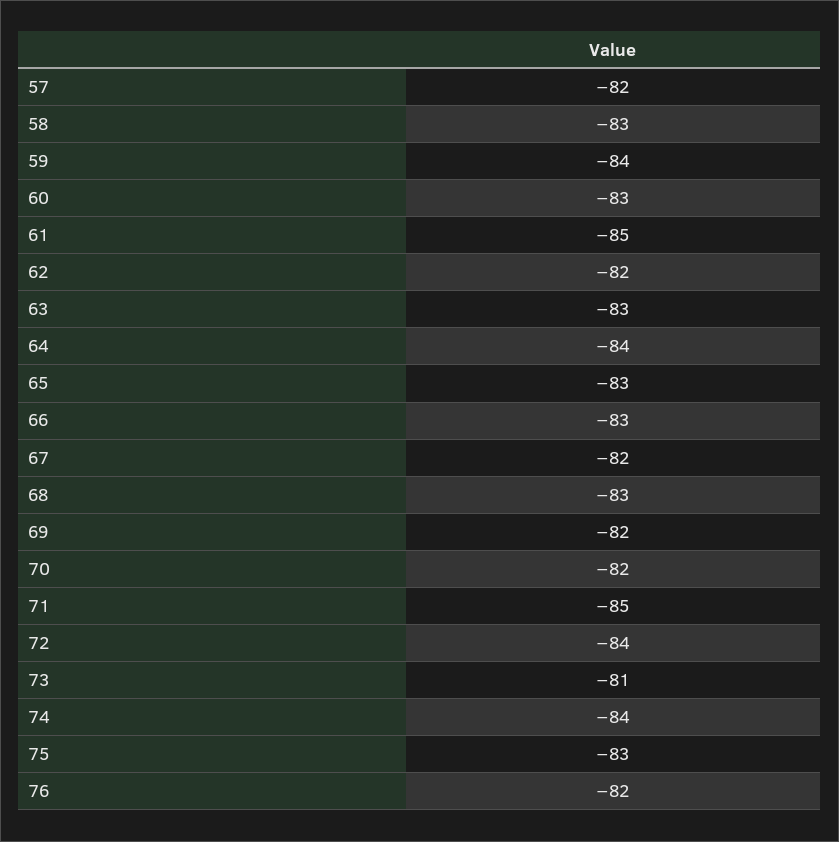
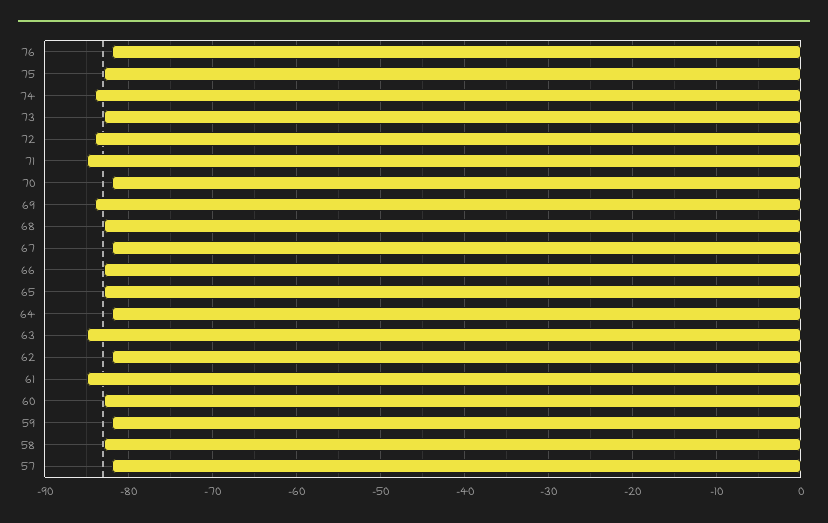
  {
    "57": -82,
    "58": -83,
-   "59": -84,
+   "59": -82,
    "60": -83,
    "61": -85,
    "62": -82,
-   "63": -83,
+   "63": -85,
-   "64": -84,
+   "64": -82,
    "65": -83,
    "66": -83,
    "67": -82,
    "68": -83,
-   "69": -82,
+   "69": -84,
    "70": -82,
    "71": -85,
    "72": -84,
-   "73": -81,
+   "73": -83,
    "74": -84,
    "75": -83,
    "76": -82
  }

